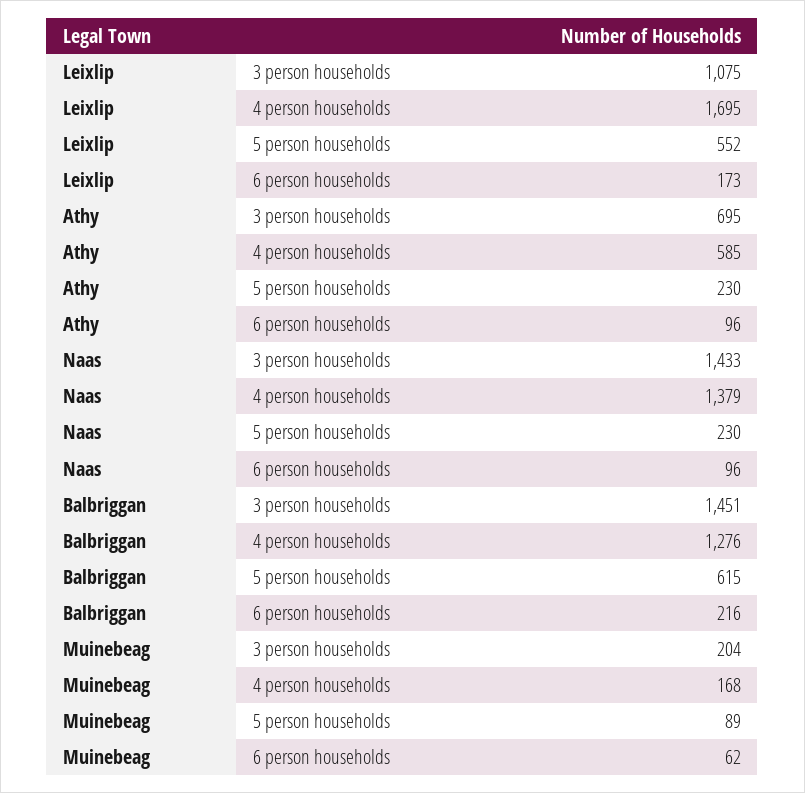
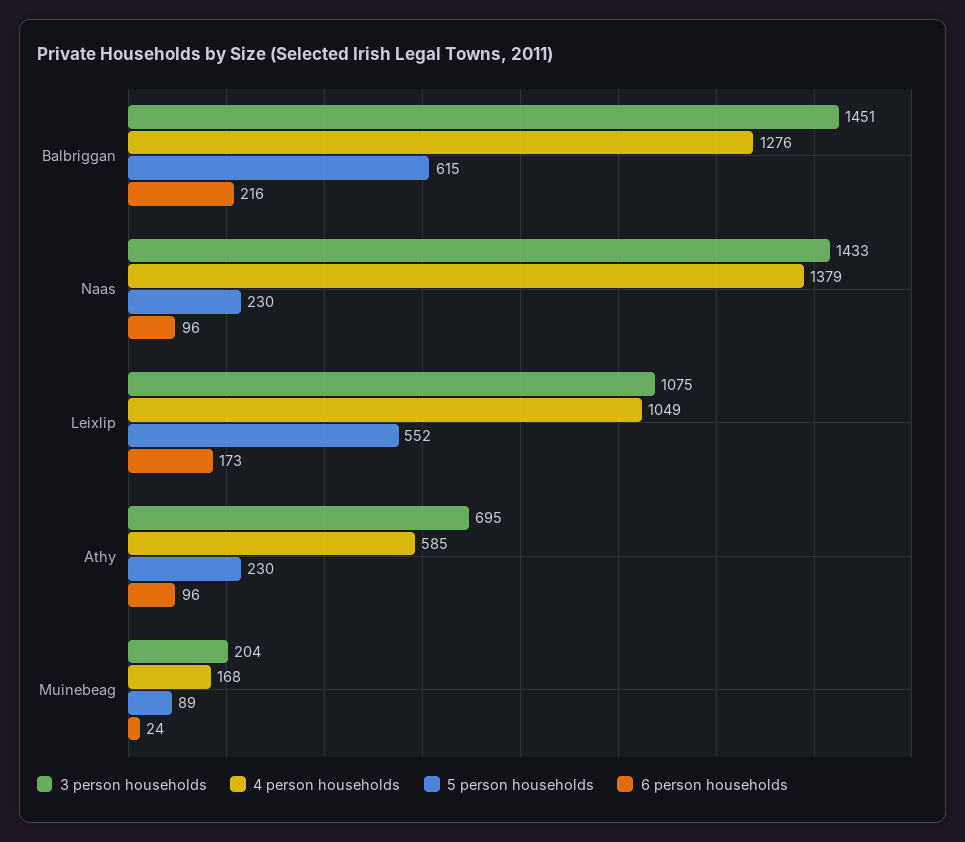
  {
    "3 person households": {
      "Leixlip": 1075,
      "Athy": 695,
      "Naas": 1433,
      "Balbriggan": 1451,
      "Muinebeag": 204
    },
    "4 person households": {
-     "Leixlip": 1695,
+     "Leixlip": 1049,
      "Athy": 585,
      "Naas": 1379,
      "Balbriggan": 1276,
      "Muinebeag": 168
    },
    "5 person households": {
      "Leixlip": 552,
      "Athy": 230,
      "Naas": 230,
      "Balbriggan": 615,
      "Muinebeag": 89
    },
    "6 person households": {
      "Leixlip": 173,
      "Athy": 96,
      "Naas": 96,
      "Balbriggan": 216,
-     "Muinebeag": 62
+     "Muinebeag": 24
    }
  }

